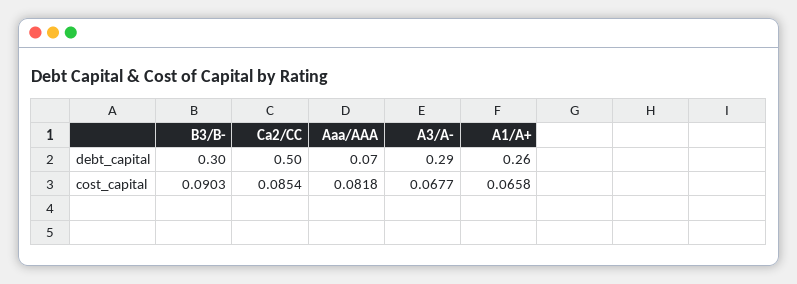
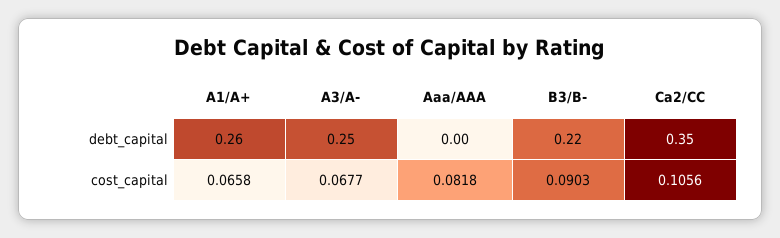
  {
    "B3/B-": {
-     "debt_capital": 0.3,
+     "debt_capital": 0.22,
      "cost_capital": 0.0903
    },
    "Ca2/CC": {
-     "debt_capital": 0.5,
+     "debt_capital": 0.35,
-     "cost_capital": 0.0854
+     "cost_capital": 0.1056
    },
    "Aaa/AAA": {
-     "debt_capital": 0.07,
+     "debt_capital": 0,
      "cost_capital": 0.0818
    },
    "A3/A-": {
-     "debt_capital": 0.29,
+     "debt_capital": 0.25,
      "cost_capital": 0.0677
    },
    "A1/A+": {
      "debt_capital": 0.26,
      "cost_capital": 0.0658
    }
  }

